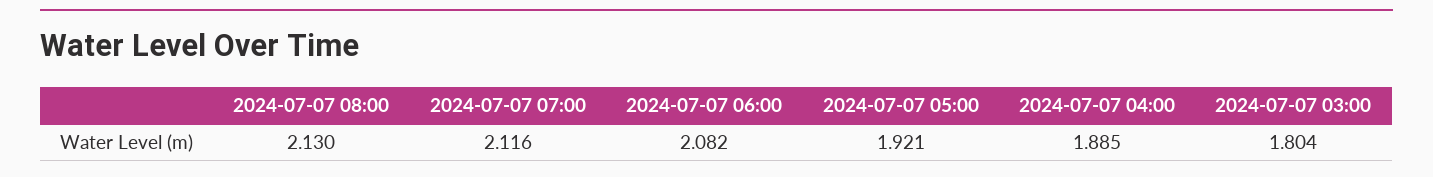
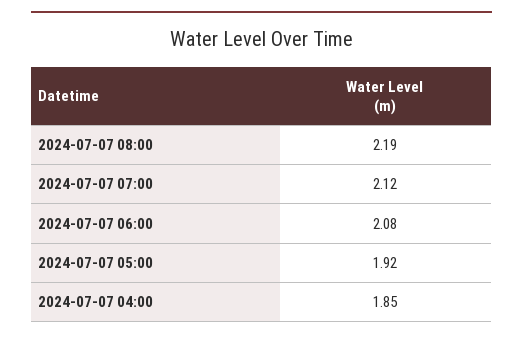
  {
-   "2024-07-07 08:00": 2.13,
+   "2024-07-07 08:00": 2.19,
    "2024-07-07 07:00": 2.116,
    "2024-07-07 06:00": 2.082,
    "2024-07-07 05:00": 1.921,
-   "2024-07-07 04:00": 1.885,
+   "2024-07-07 04:00": 1.85
-   "2024-07-07 03:00": 1.804
  }

